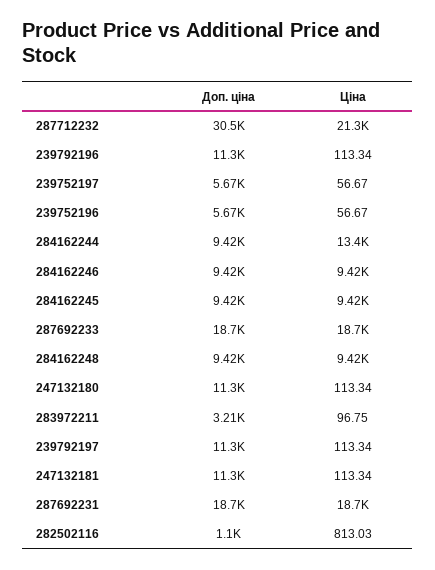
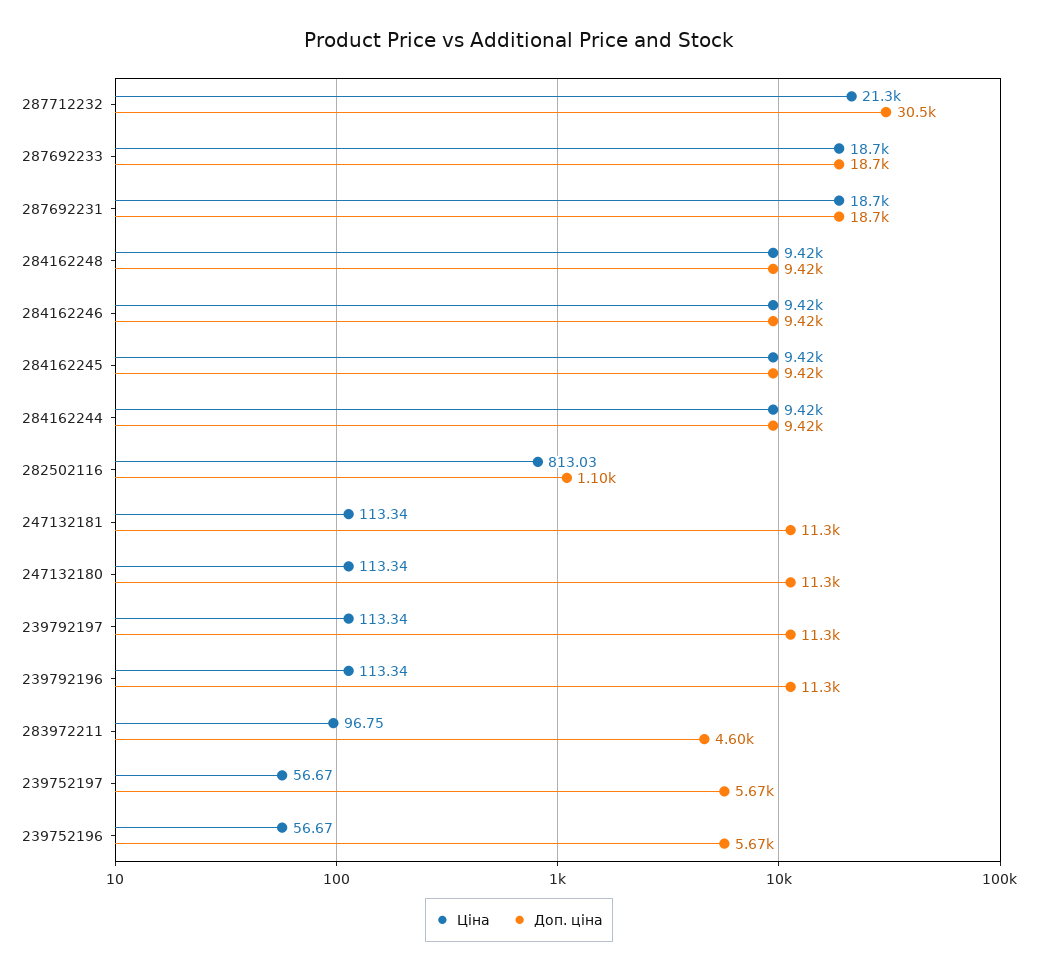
  {
    "Доп. ціна": {
      "287712232": 30500,
      "239792196": 11300,
      "239752197": 5670,
      "239752196": 5670,
      "284162244": 9420,
      "284162246": 9420,
      "284162245": 9420,
      "287692233": 18700,
      "284162248": 9420,
      "247132180": 11300,
-     "283972211": 3210,
+     "283972211": 4600,
      "239792197": 11300,
      "247132181": 11300,
      "287692231": 18700,
      "282502116": 1100
    },
    "Ціна": {
      "287712232": 21300,
      "239792196": 113.34,
      "239752197": 56.67,
      "239752196": 56.67,
-     "284162244": 13400,
+     "284162244": 9420,
      "284162246": 9420,
      "284162245": 9420,
      "287692233": 18700,
      "284162248": 9420,
      "247132180": 113.34,
      "283972211": 96.75,
      "239792197": 113.34,
      "247132181": 113.34,
      "287692231": 18700,
      "282502116": 813.03
    }
  }

